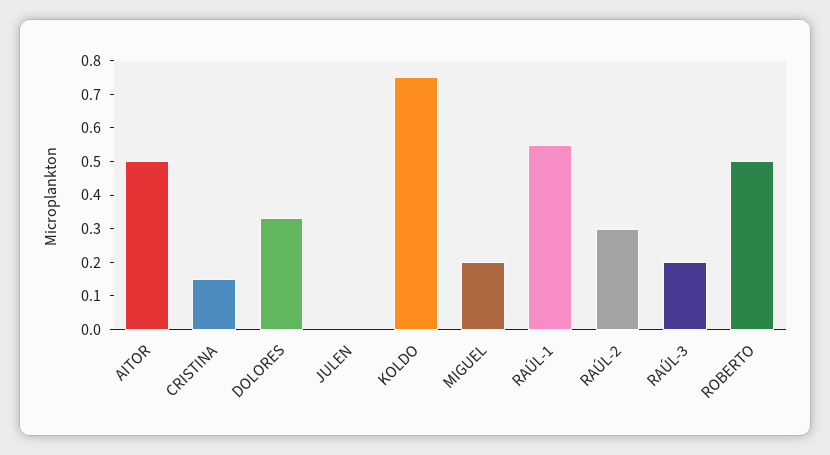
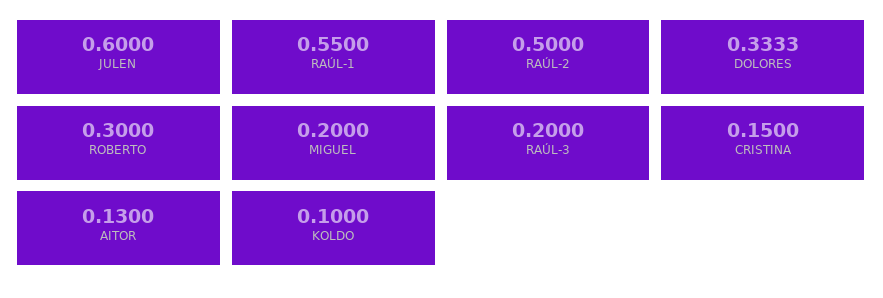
  {
-   "AITOR": 0.5,
+   "AITOR": 0.13,
    "CRISTINA": 0.15,
    "DOLORES": 0.3333,
-   "JULEN": 0,
+   "JULEN": 0.6,
-   "KOLDO": 0.75,
+   "KOLDO": 0.1,
    "MIGUEL": 0.2,
    "RAÚL-1": 0.55,
-   "RAÚL-2": 0.3,
+   "RAÚL-2": 0.5,
    "RAÚL-3": 0.2,
-   "ROBERTO": 0.5
+   "ROBERTO": 0.3
  }

